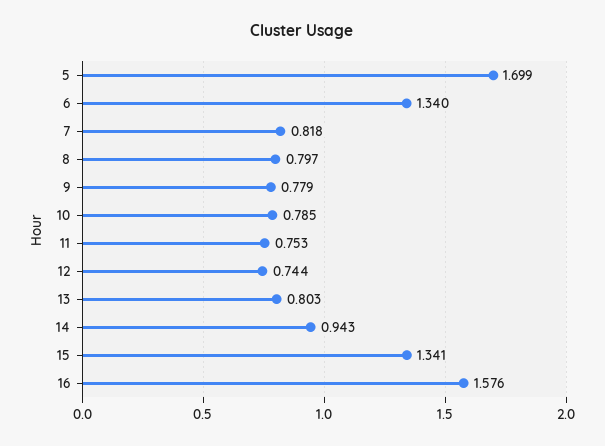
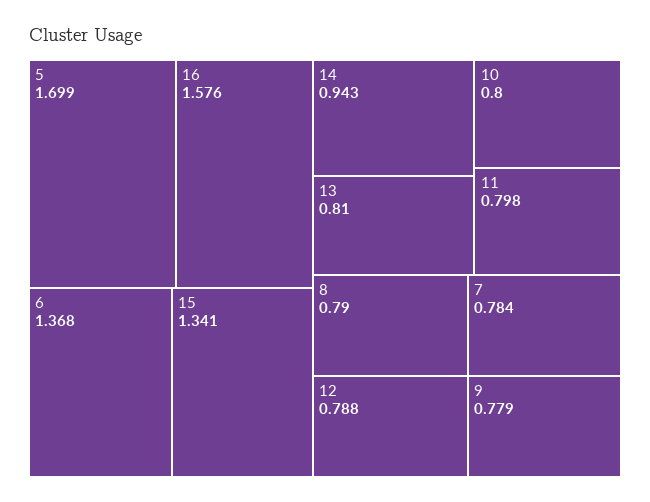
  {
    "5": 1.699,
-   "6": 1.34,
+   "6": 1.368,
-   "7": 0.818,
+   "7": 0.784,
-   "8": 0.797,
+   "8": 0.79,
    "9": 0.779,
-   "10": 0.785,
+   "10": 0.8,
-   "11": 0.753,
+   "11": 0.798,
-   "12": 0.744,
+   "12": 0.788,
-   "13": 0.803,
+   "13": 0.81,
    "14": 0.943,
    "15": 1.341,
    "16": 1.576
  }

